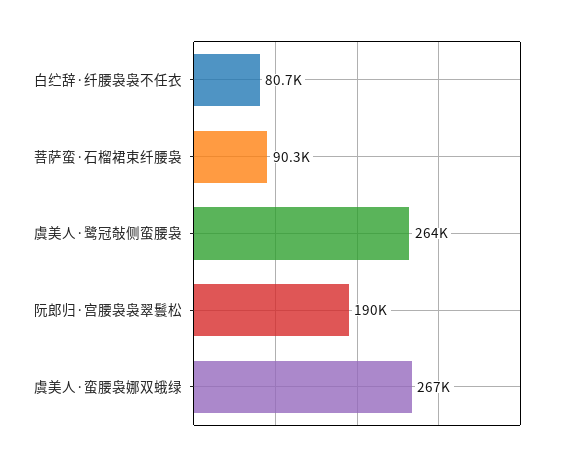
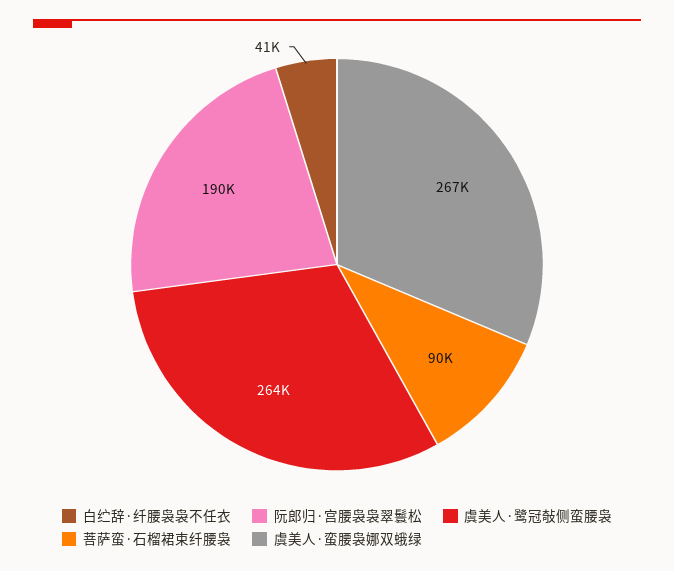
  {
-   "白纻辞·纤腰袅袅不任衣": 80700,
+   "白纻辞·纤腰袅袅不任衣": 41000,
    "菩萨蛮·石榴裙束纤腰袅": 90300,
    "虞美人·鹭冠敧侧蛮腰袅": 264000,
    "阮郎归·宫腰袅袅翠鬟松": 190000,
    "虞美人·蛮腰袅娜双蛾绿": 267000
  }

